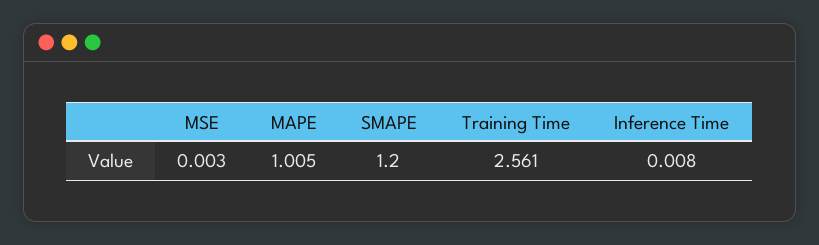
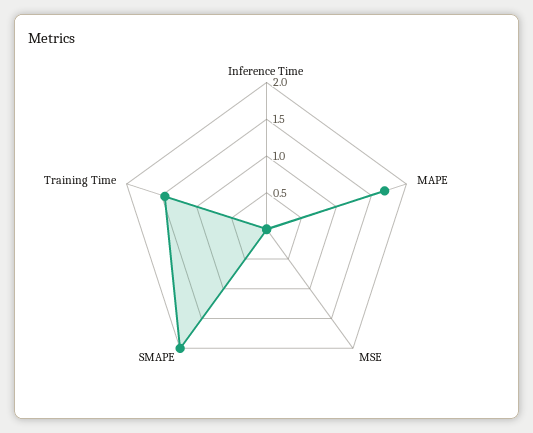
  {
    "MSE": 0.003,
-   "MAPE": 1.005,
+   "MAPE": 1.75,
-   "SMAPE": 1.2,
+   "SMAPE": 2,
-   "Training Time": 2.561,
+   "Training Time": 1.5,
    "Inference Time": 0.008
  }

